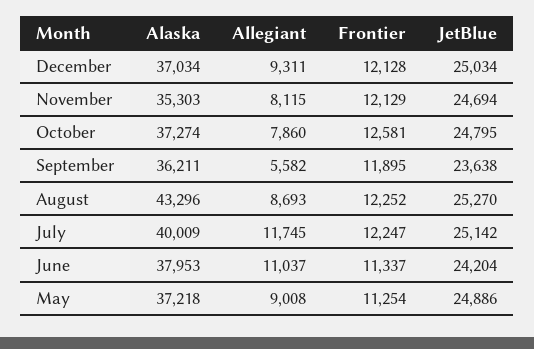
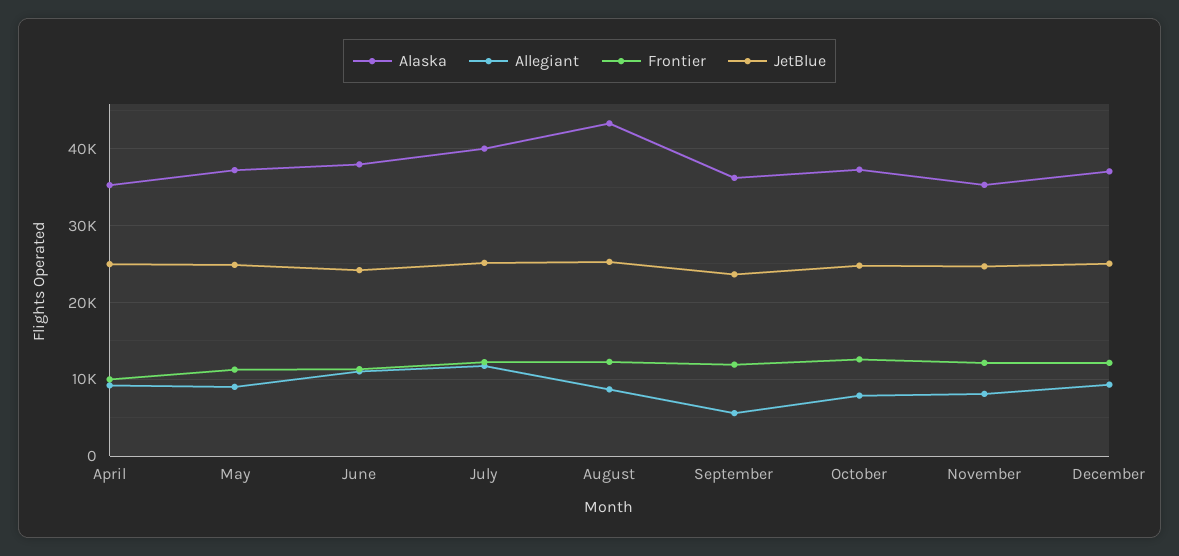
  {
    "Alaska": {
      "December": 37034,
      "November": 35303,
      "October": 37274,
      "September": 36211,
      "August": 43296,
      "July": 40009,
      "June": 37953,
-     "May": 37218
+     "May": 37218,
+     "April": 35000
    },
    "Allegiant": {
      "December": 9311,
      "November": 8115,
      "October": 7860,
      "September": 5582,
      "August": 8693,
      "July": 11745,
      "June": 11037,
-     "May": 9008
+     "May": 9008,
+     "April": 9000
    },
    "Frontier": {
      "December": 12128,
      "November": 12129,
      "October": 12581,
      "September": 11895,
      "August": 12252,
      "July": 12247,
      "June": 11337,
-     "May": 11254
+     "May": 11254,
+     "April": 10000
    },
    "JetBlue": {
      "December": 25034,
      "November": 24694,
      "October": 24795,
      "September": 23638,
      "August": 25270,
      "July": 25142,
      "June": 24204,
-     "May": 24886
+     "May": 24886,
+     "April": 25000
    }
  }

